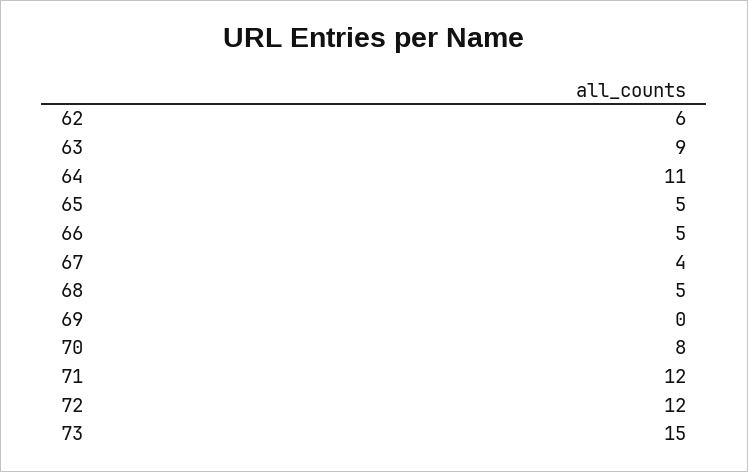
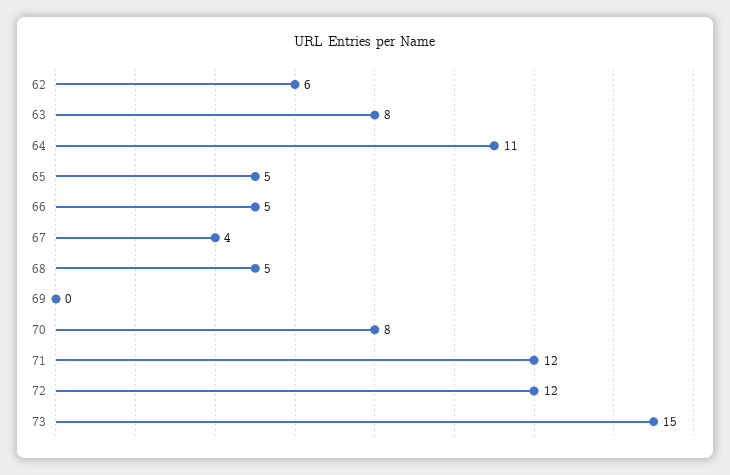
  {
    "62": 6,
-   "63": 9,
+   "63": 8,
    "64": 11,
    "65": 5,
    "66": 5,
    "67": 4,
    "68": 5,
    "69": 0,
    "70": 8,
    "71": 12,
    "72": 12,
    "73": 15
  }

